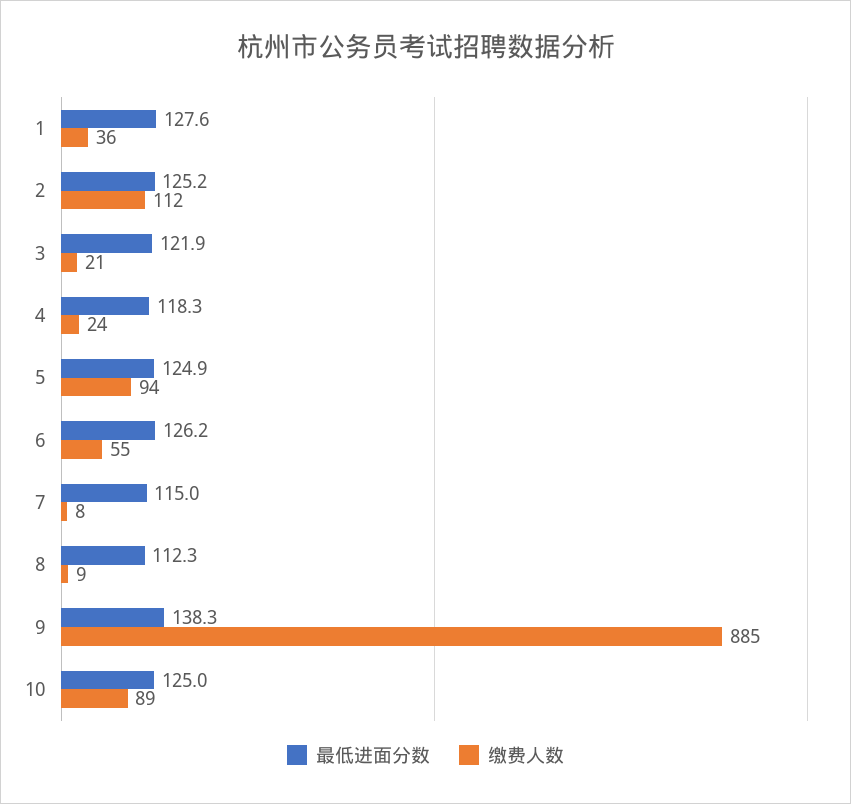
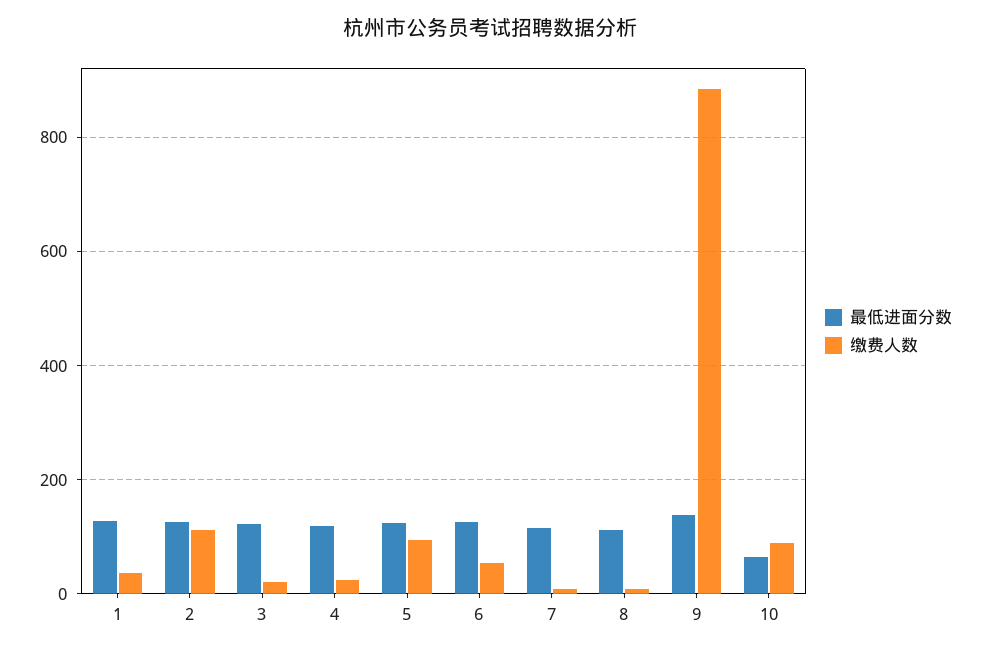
  {
    "最低进面分数": {
      "1": 127.6,
      "2": 125.2,
      "3": 121.9,
      "4": 118.3,
      "5": 124.9,
      "6": 126.2,
      "7": 115,
      "8": 112.3,
      "9": 138.3,
-     "10": 125
+     "10": 60
    },
    "缴费人数": {
      "1": 36,
      "2": 112,
      "3": 21,
      "4": 24,
      "5": 94,
      "6": 55,
      "7": 8,
      "8": 9,
      "9": 885,
      "10": 89
    }
  }

